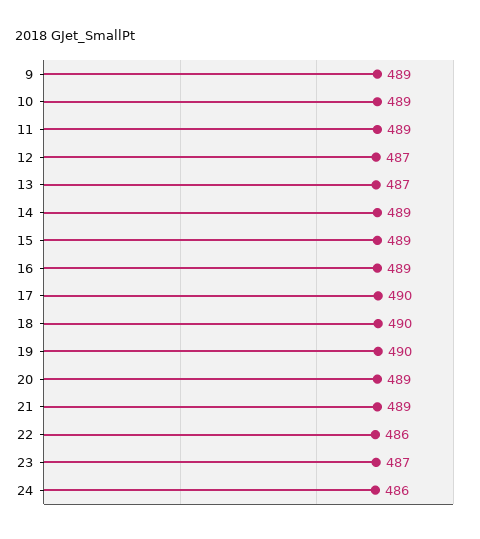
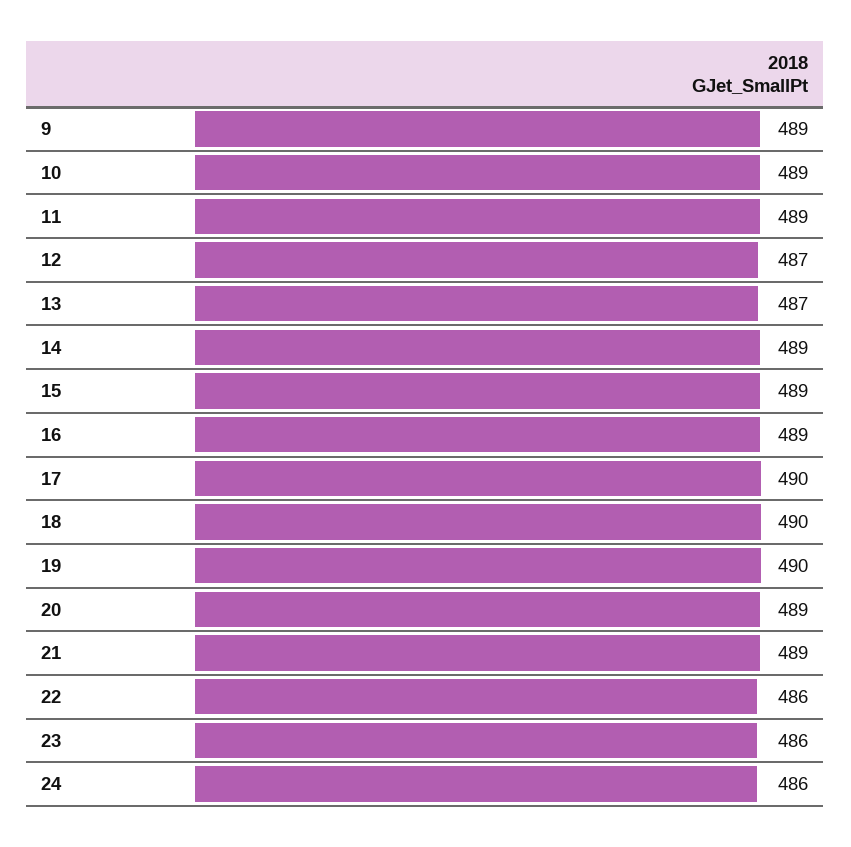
  {
    "9": 489,
    "10": 489,
    "11": 489,
    "12": 487,
    "13": 487,
    "14": 489,
    "15": 489,
    "16": 489,
    "17": 490,
    "18": 490,
    "19": 490,
    "20": 489,
    "21": 489,
    "22": 486,
-   "23": 487,
+   "23": 486,
    "24": 486
  }

